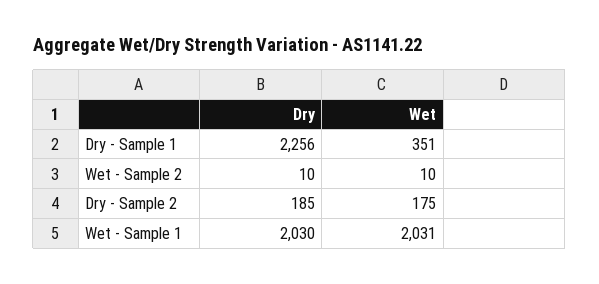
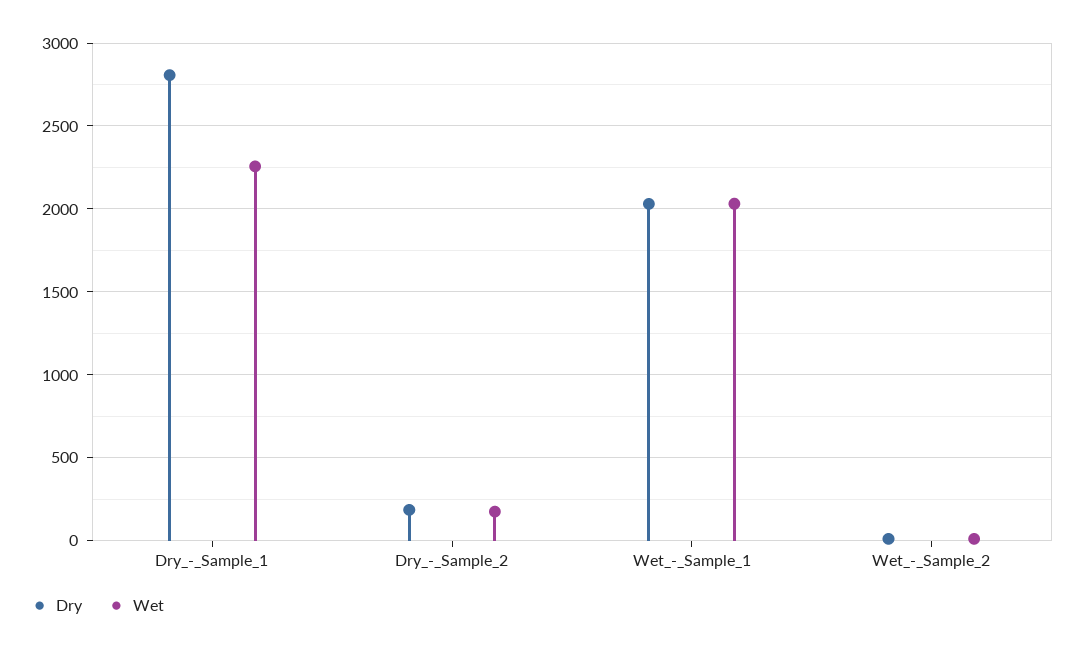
  {
    "Dry": {
-     "Dry - Sample 1": 2256,
+     "Dry - Sample 1": 2800,
      "Wet - Sample 2": 10,
      "Dry - Sample 2": 185,
      "Wet - Sample 1": 2030
    },
    "Wet": {
-     "Dry - Sample 1": 351,
+     "Dry - Sample 1": 2250,
      "Wet - Sample 2": 10,
      "Dry - Sample 2": 175,
      "Wet - Sample 1": 2031
    }
  }

